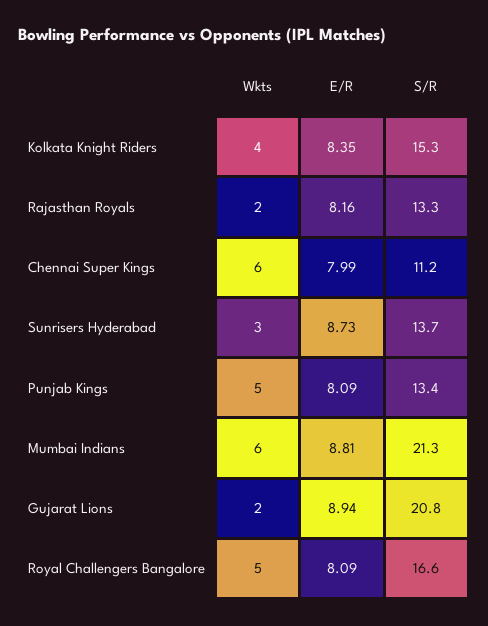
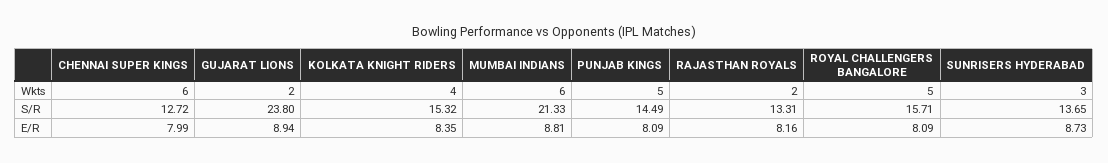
  {
    "Wkts": {
      "Kolkata Knight Riders": 4,
      "Rajasthan Royals": 2,
      "Chennai Super Kings": 6,
      "Sunrisers Hyderabad": 3,
      "Punjab Kings": 5,
      "Mumbai Indians": 6,
      "Gujarat Lions": 2,
      "Royal Challengers Bangalore": 5
    },
    "E/R": {
      "Kolkata Knight Riders": 8.35,
      "Rajasthan Royals": 8.16,
      "Chennai Super Kings": 7.99,
      "Sunrisers Hyderabad": 8.73,
      "Punjab Kings": 8.09,
      "Mumbai Indians": 8.81,
      "Gujarat Lions": 8.94,
      "Royal Challengers Bangalore": 8.09
    },
    "S/R": {
      "Kolkata Knight Riders": 15.32,
      "Rajasthan Royals": 13.31,
-     "Chennai Super Kings": 11.2,
+     "Chennai Super Kings": 12.72,
      "Sunrisers Hyderabad": 13.65,
-     "Punjab Kings": 13.4,
+     "Punjab Kings": 14.49,
      "Mumbai Indians": 21.33,
-     "Gujarat Lions": 20.8,
+     "Gujarat Lions": 23.8,
-     "Royal Challengers Bangalore": 16.6
+     "Royal Challengers Bangalore": 15.71
    }
  }

